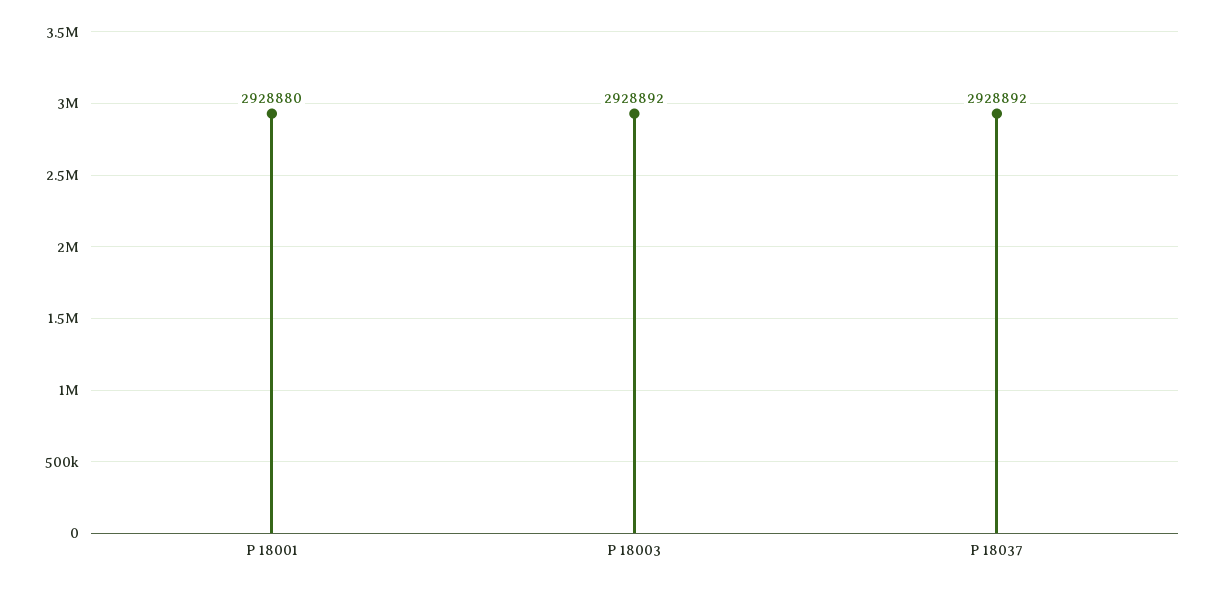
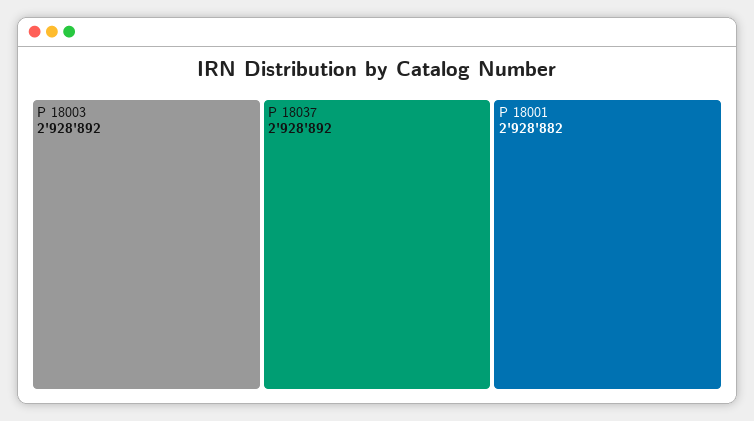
  {
-   "P 18001": 2928880,
+   "P 18001": 2928882,
    "P 18003": 2928892,
    "P 18037": 2928892
  }

